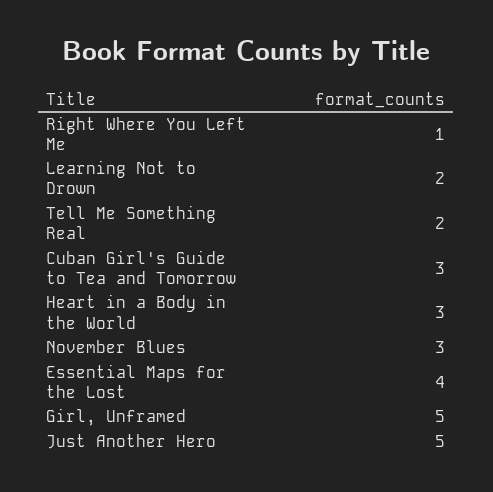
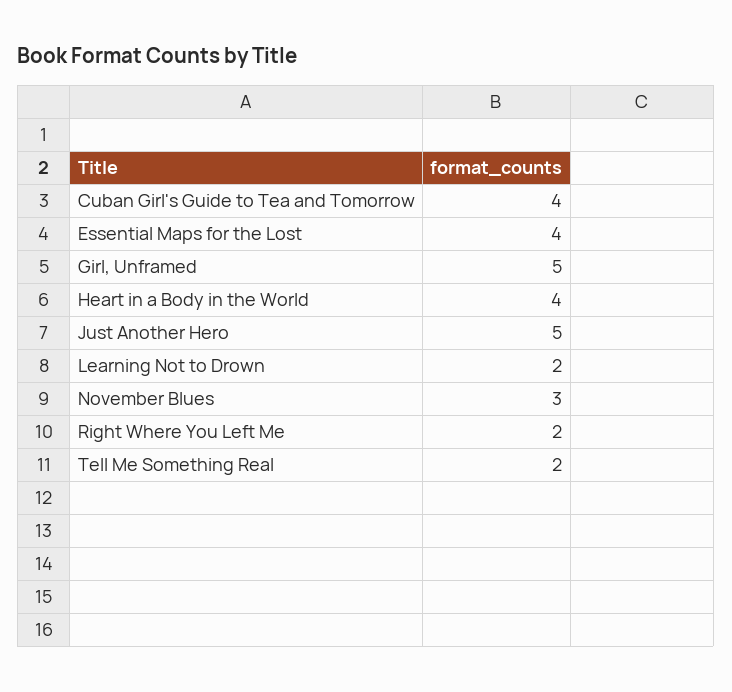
  {
-   "Right Where You Left Me": 1,
+   "Right Where You Left Me": 2,
    "Learning Not to Drown": 2,
    "Tell Me Something Real": 2,
-   "Cuban Girl's Guide to Tea and Tomorrow": 3,
+   "Cuban Girl's Guide to Tea and Tomorrow": 4,
-   "Heart in a Body in the World": 3,
+   "Heart in a Body in the World": 4,
    "November Blues": 3,
    "Essential Maps for the Lost": 4,
    "Girl, Unframed": 5,
    "Just Another Hero": 5
  }

